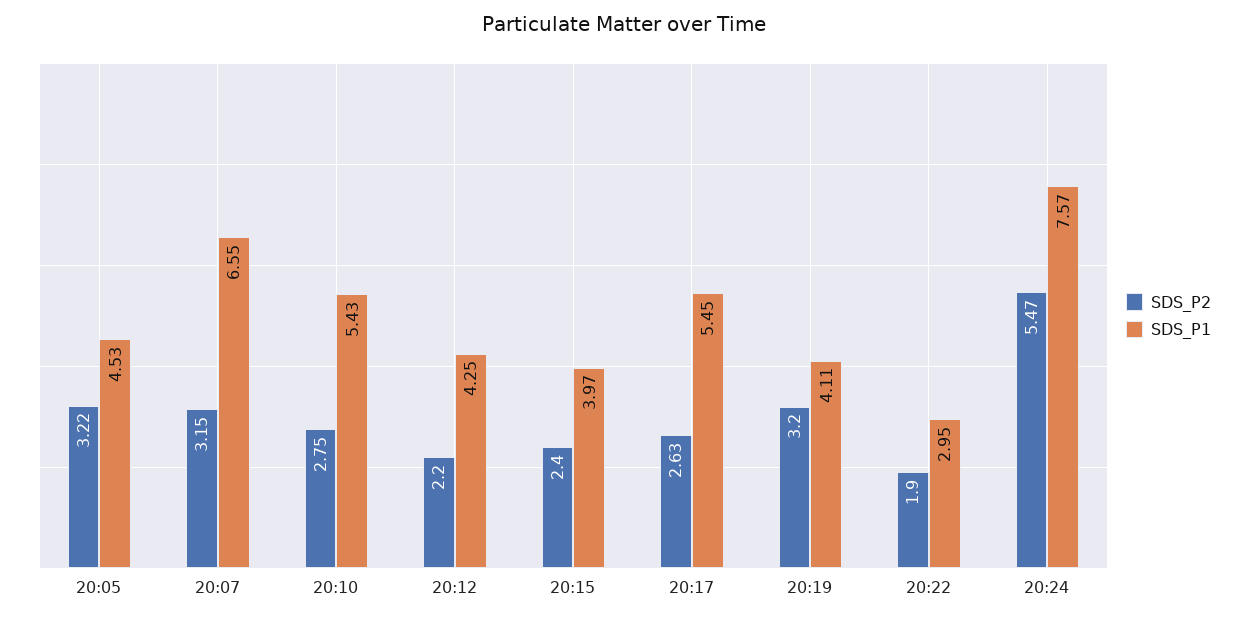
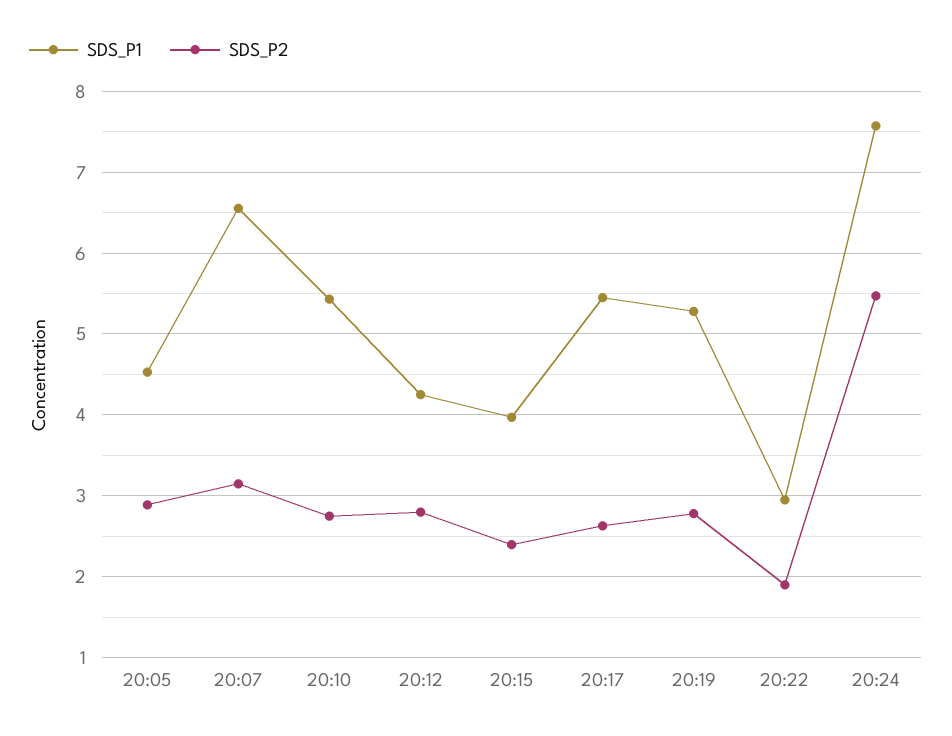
  {
    "SDS_P2": {
-     "20:05": 3.22,
+     "20:05": 2.9,
      "20:07": 3.15,
      "20:10": 2.75,
-     "20:12": 2.2,
+     "20:12": 2.8,
      "20:15": 2.4,
      "20:17": 2.63,
-     "20:19": 3.2,
+     "20:19": 2.8,
      "20:22": 1.9,
      "20:24": 5.47
    },
    "SDS_P1": {
      "20:05": 4.53,
      "20:07": 6.55,
      "20:10": 5.43,
      "20:12": 4.25,
      "20:15": 3.97,
      "20:17": 5.45,
-     "20:19": 4.11,
+     "20:19": 5.3,
      "20:22": 2.95,
      "20:24": 7.57
    }
  }

